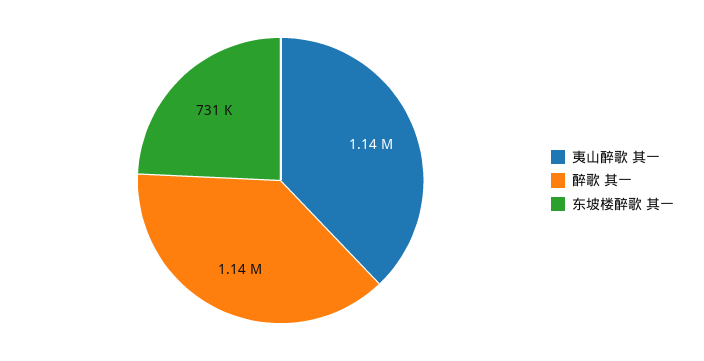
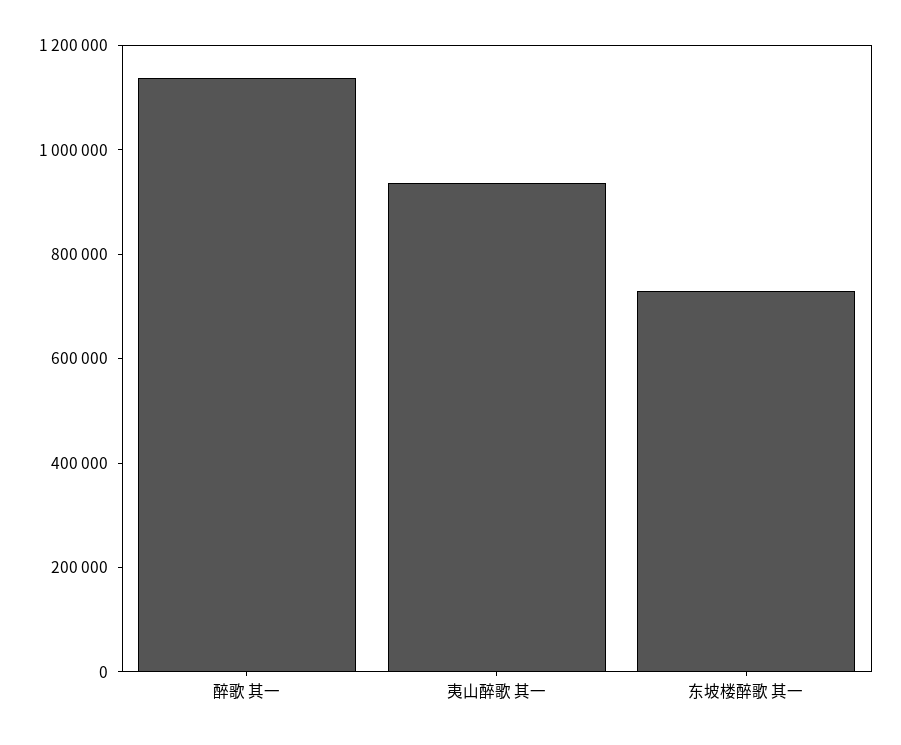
  {
-   "夷山醉歌 其一": 1140000,
+   "夷山醉歌 其一": 950000,
    "醉歌 其一": 1140000,
    "东坡楼醉歌 其一": 731000
  }

